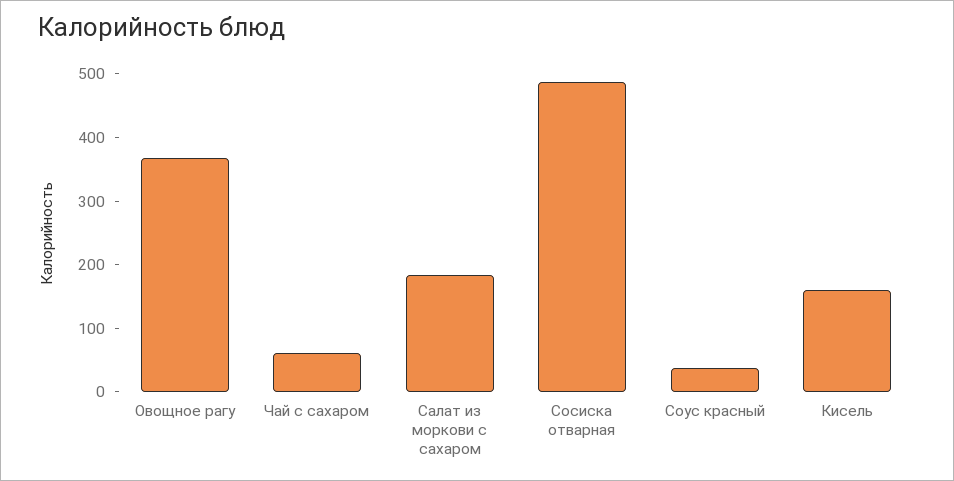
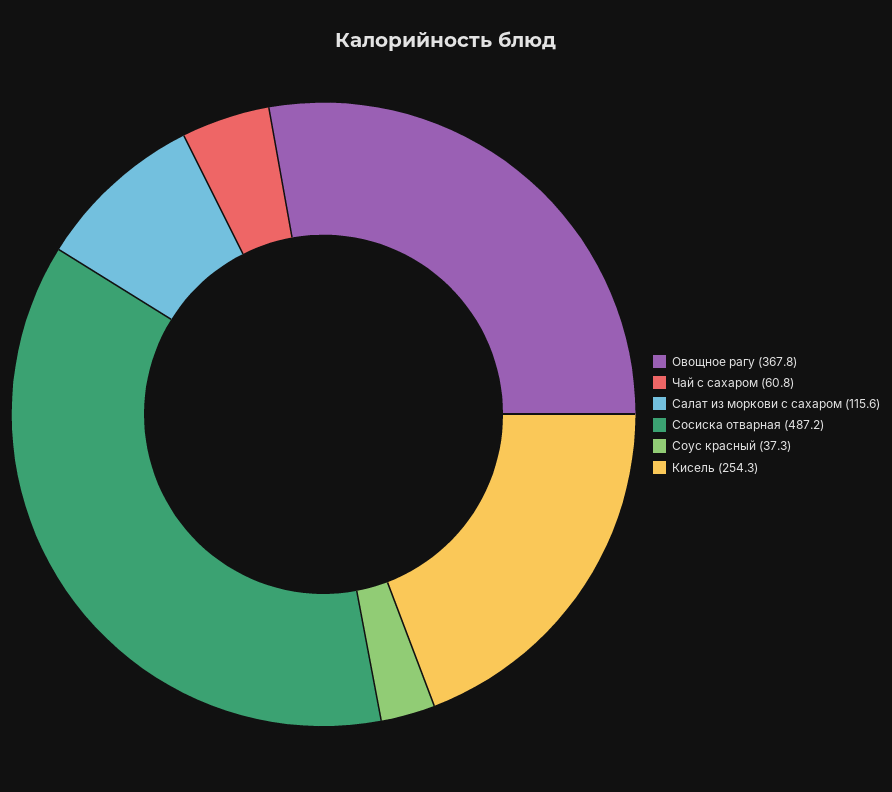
  {
    "Овощное рагу": 367.8,
    "Чай с сахаром": 60.8,
-   "Салат из моркови с сахаром": 180,
+   "Салат из моркови с сахаром": 115.6,
    "Сосиска отварная": 487.2,
    "Соус красный": 37.3,
-   "Кисель": 160
+   "Кисель": 254.3
  }

